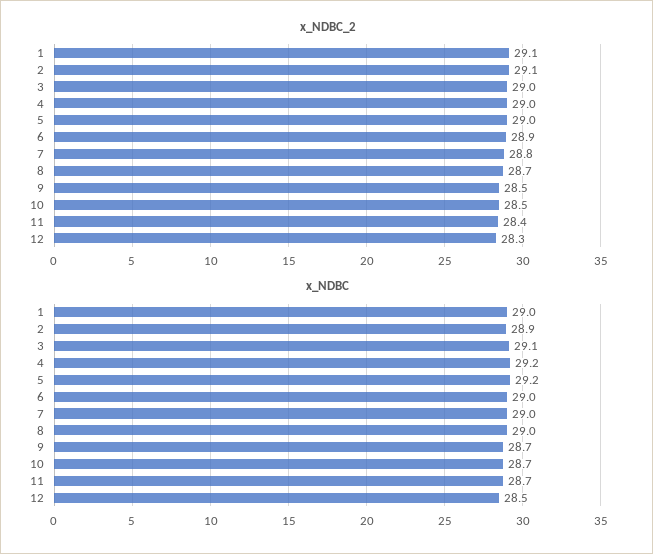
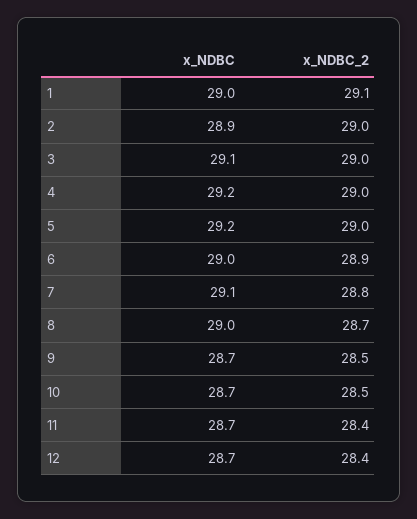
  {
    "x_NDBC_2": {
      "1": 29.1,
-     "2": 29.1,
+     "2": 29,
      "3": 29,
      "4": 29,
      "5": 29,
      "6": 28.9,
      "7": 28.8,
      "8": 28.7,
      "9": 28.5,
      "10": 28.5,
      "11": 28.4,
-     "12": 28.3
+     "12": 28.4
    },
    "x_NDBC": {
      "1": 29,
      "2": 28.9,
      "3": 29.1,
      "4": 29.2,
      "5": 29.2,
      "6": 29,
-     "7": 29,
+     "7": 29.1,
      "8": 29,
      "9": 28.7,
      "10": 28.7,
      "11": 28.7,
-     "12": 28.5
+     "12": 28.7
    }
  }

